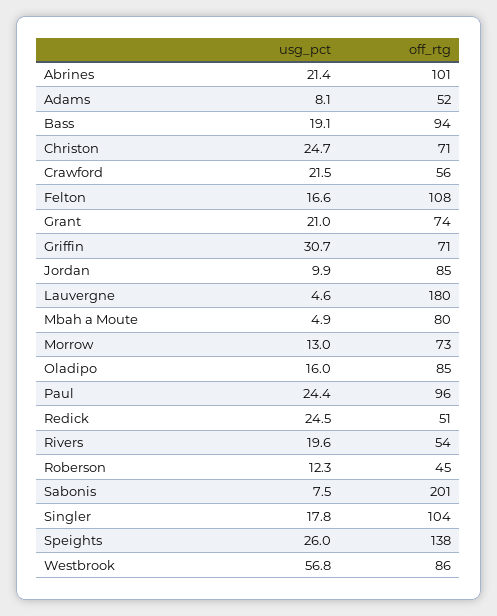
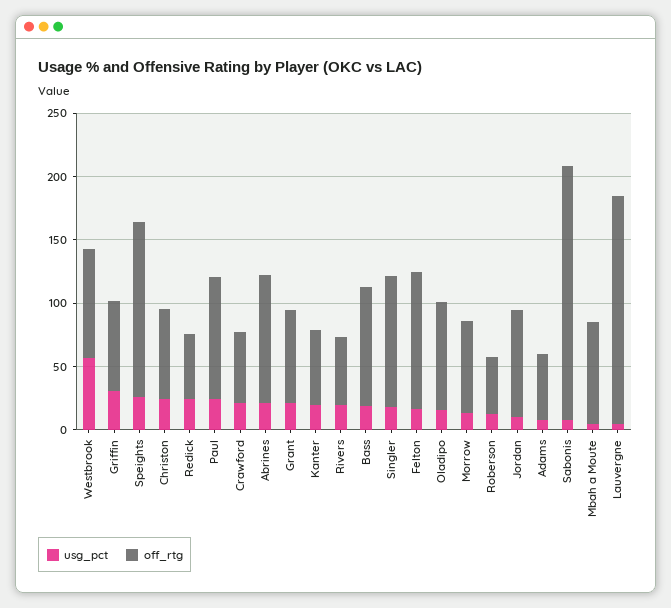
  {
    "usg_pct": {
      "Abrines": 21.4,
      "Adams": 8.1,
      "Bass": 19.1,
      "Christon": 24.7,
      "Crawford": 21.5,
      "Felton": 16.6,
      "Grant": 21,
      "Griffin": 30.7,
      "Jordan": 9.9,
      "Lauvergne": 4.6,
      "Mbah a Moute": 4.9,
      "Morrow": 13,
      "Oladipo": 16,
      "Paul": 24.4,
      "Redick": 24.5,
      "Rivers": 19.6,
      "Roberson": 12.3,
      "Sabonis": 7.5,
      "Singler": 17.8,
      "Speights": 26,
-     "Westbrook": 56.8
+     "Westbrook": 56.8,
+     "Kanter": 20
    },
    "off_rtg": {
      "Abrines": 101,
      "Adams": 52,
      "Bass": 94,
      "Christon": 71,
      "Crawford": 56,
      "Felton": 108,
      "Grant": 74,
      "Griffin": 71,
      "Jordan": 85,
      "Lauvergne": 180,
      "Mbah a Moute": 80,
      "Morrow": 73,
      "Oladipo": 85,
      "Paul": 96,
      "Redick": 51,
      "Rivers": 54,
      "Roberson": 45,
      "Sabonis": 201,
      "Singler": 104,
      "Speights": 138,
-     "Westbrook": 86
+     "Westbrook": 86,
+     "Kanter": 60
    }
  }

